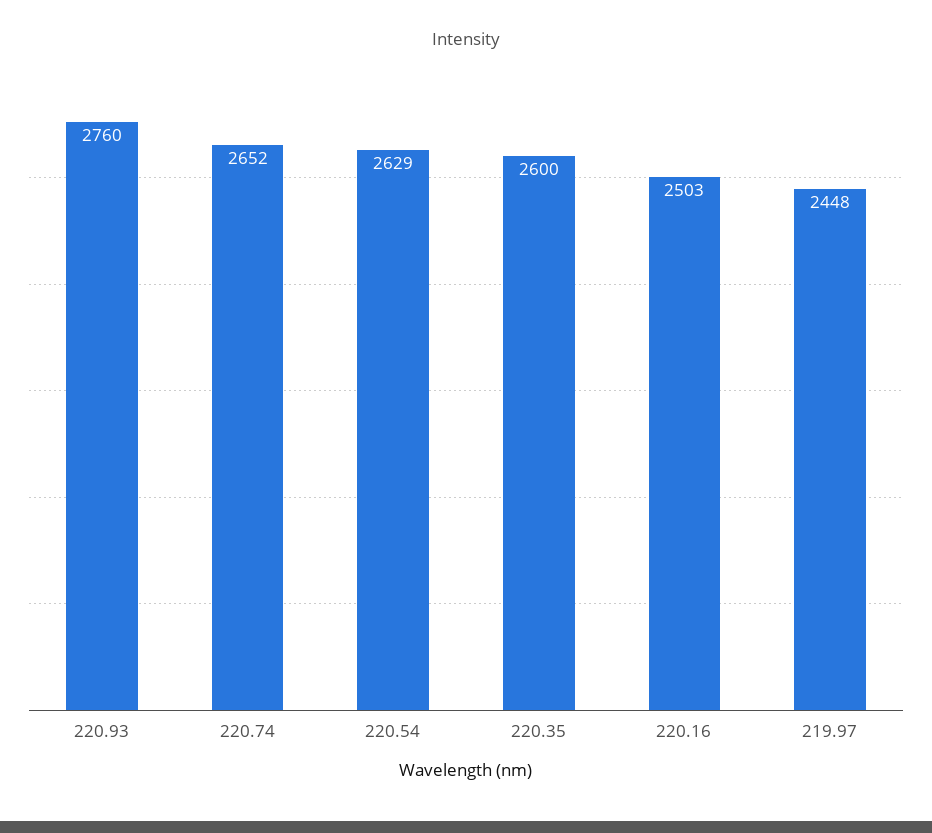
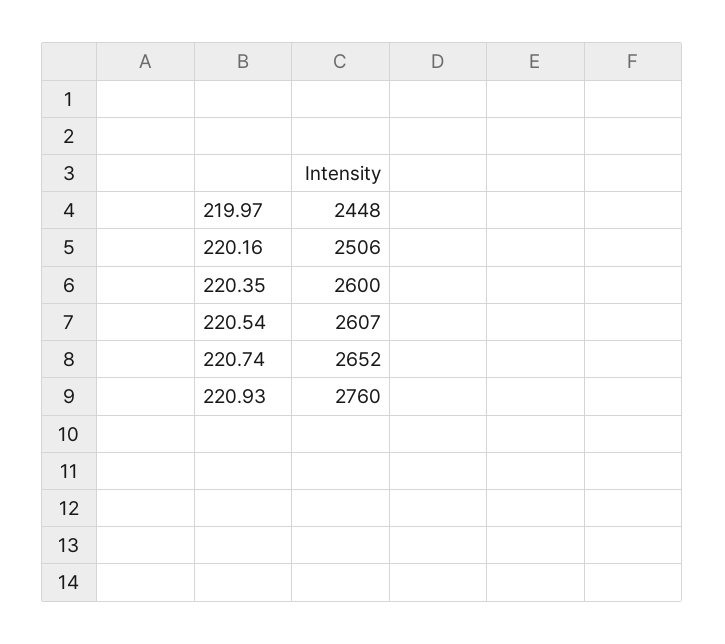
  {
    "220.93": 2760,
    "220.74": 2652,
-   "220.54": 2629,
+   "220.54": 2607,
    "220.35": 2600,
-   "220.16": 2503,
+   "220.16": 2506,
    "219.97": 2448
  }

